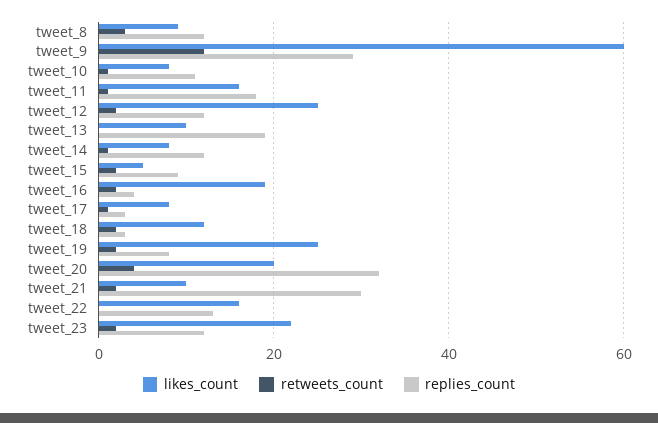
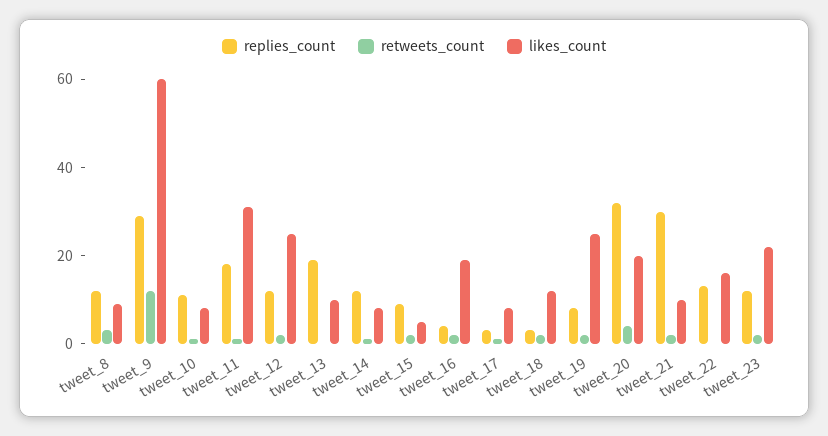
  {
    "likes_count": {
      "tweet_8": 10,
      "tweet_9": 60,
      "tweet_10": 10,
-     "tweet_11": 15,
+     "tweet_11": 30,
      "tweet_12": 25,
      "tweet_13": 10,
      "tweet_14": 10,
      "tweet_15": 5,
      "tweet_16": 20,
      "tweet_17": 10,
      "tweet_18": 10,
      "tweet_19": 25,
      "tweet_20": 20,
      "tweet_21": 10,
      "tweet_22": 15,
      "tweet_23": 20
    },
    "retweets_count": {
      "tweet_8": 5,
      "tweet_9": 10,
      "tweet_10": 0,
      "tweet_11": 0,
      "tweet_12": 0,
      "tweet_13": 0,
      "tweet_14": 0,
      "tweet_15": 0,
      "tweet_16": 0,
      "tweet_17": 0,
      "tweet_18": 0,
      "tweet_19": 0,
      "tweet_20": 5,
      "tweet_21": 0,
      "tweet_22": 0,
      "tweet_23": 0
    },
    "replies_count": {
      "tweet_8": 10,
      "tweet_9": 30,
      "tweet_10": 10,
      "tweet_11": 20,
      "tweet_12": 10,
      "tweet_13": 20,
      "tweet_14": 10,
      "tweet_15": 10,
      "tweet_16": 5,
      "tweet_17": 5,
      "tweet_18": 5,
      "tweet_19": 10,
      "tweet_20": 30,
      "tweet_21": 30,
      "tweet_22": 15,
      "tweet_23": 10
    }
  }

